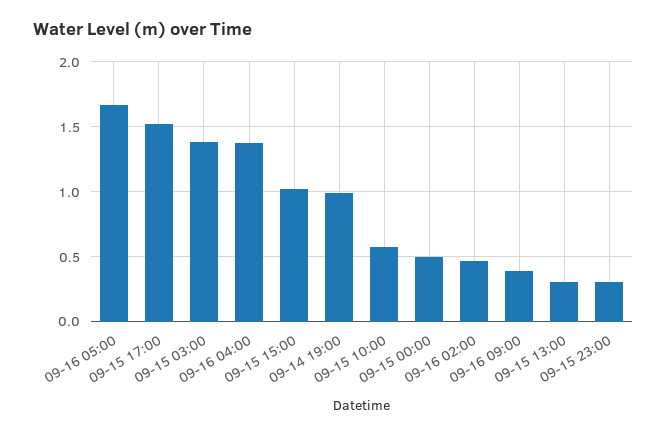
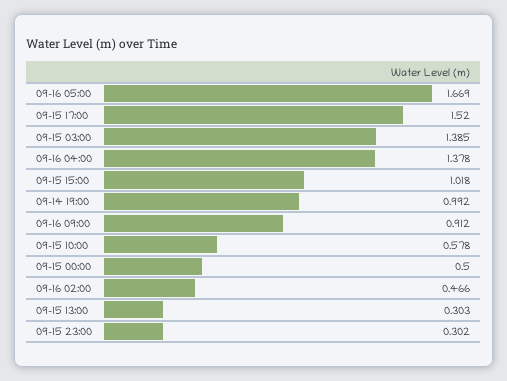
  {
    "09-16 05:00": 1.669,
    "09-15 17:00": 1.52,
    "09-15 03:00": 1.385,
    "09-16 04:00": 1.378,
    "09-15 15:00": 1.018,
    "09-14 19:00": 0.992,
    "09-15 10:00": 0.578,
    "09-15 00:00": 0.5,
    "09-16 02:00": 0.466,
-   "09-16 09:00": 0.4,
+   "09-16 09:00": 0.912,
    "09-15 13:00": 0.303,
    "09-15 23:00": 0.302
  }

